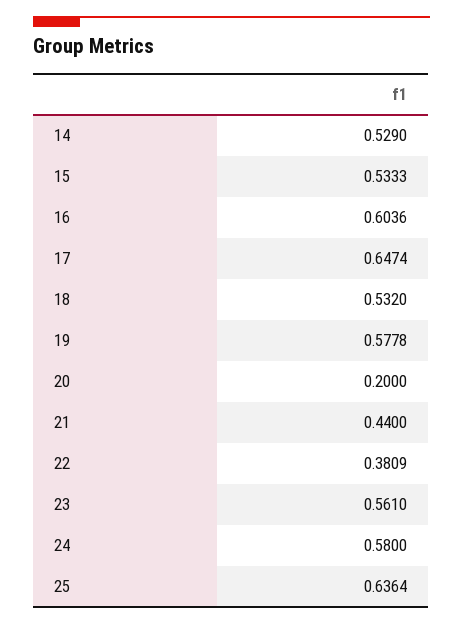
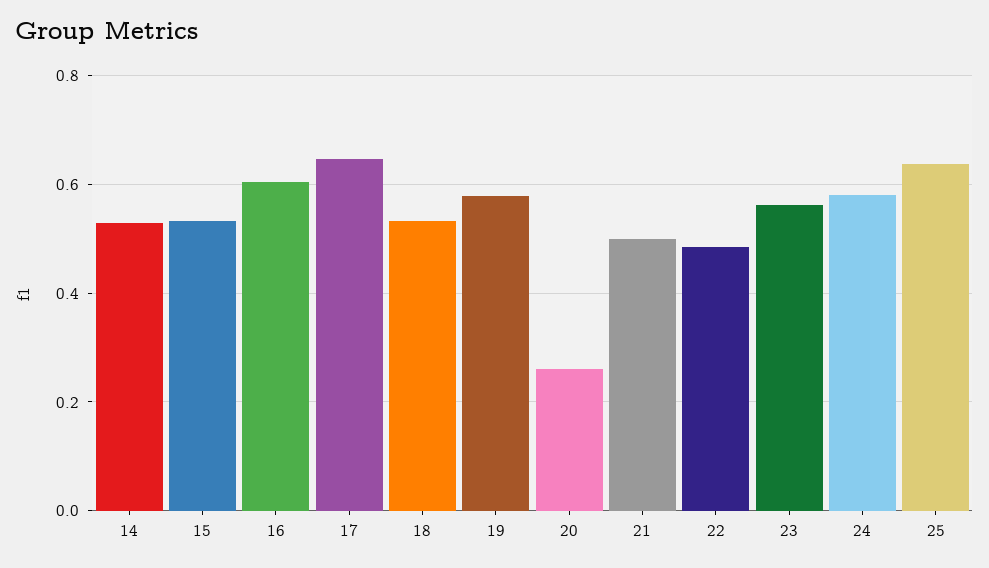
  {
    "14": 0.529,
    "15": 0.5333,
    "16": 0.6036,
    "17": 0.6474,
    "18": 0.532,
    "19": 0.5778,
-   "20": 0.2,
+   "20": 0.26,
-   "21": 0.44,
+   "21": 0.5,
-   "22": 0.3809,
+   "22": 0.48,
    "23": 0.561,
    "24": 0.58,
    "25": 0.6364
  }

